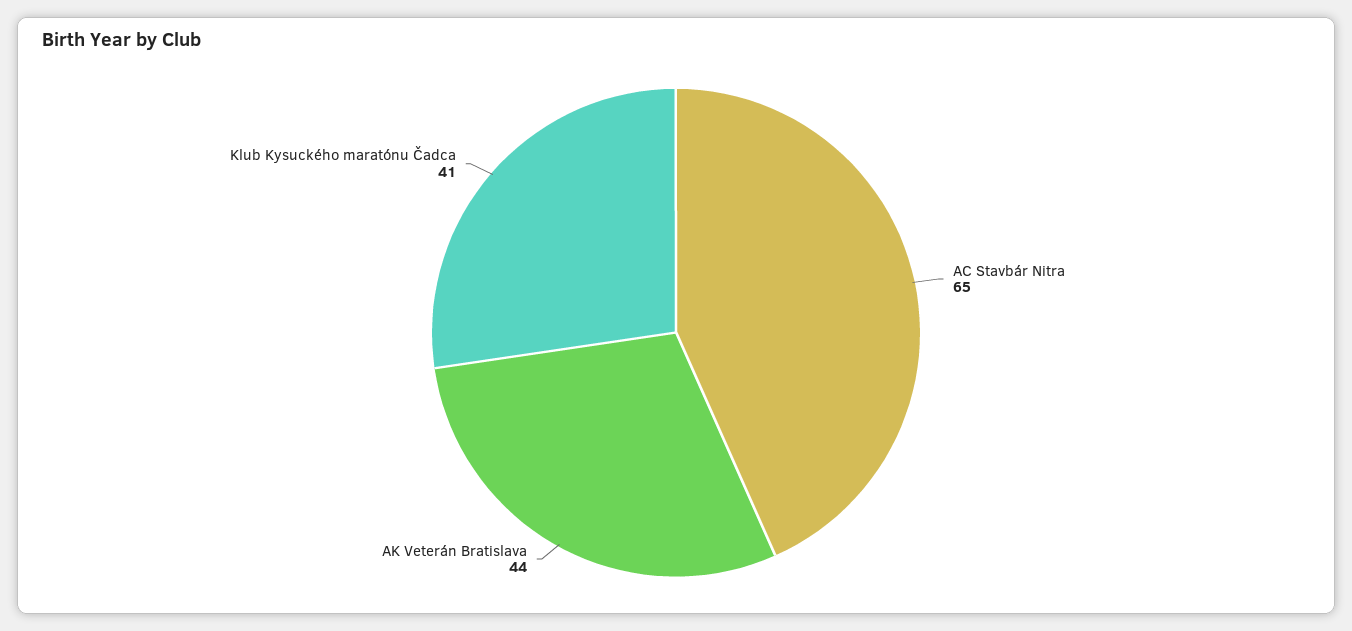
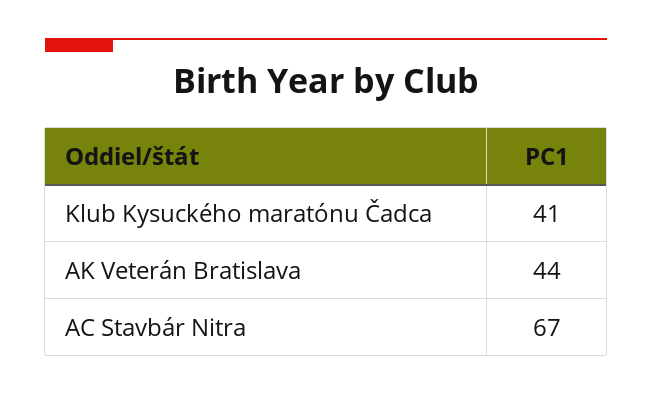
  {
-   "AC Stavbár Nitra": 65,
+   "AC Stavbár Nitra": 67,
    "AK Veterán Bratislava": 44,
    "Klub Kysuckého maratónu Čadca": 41
  }

